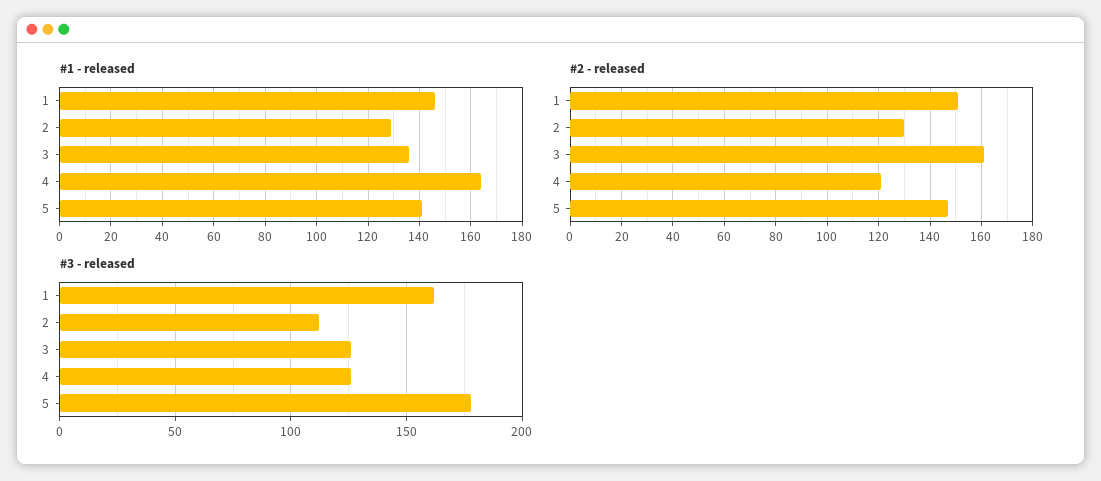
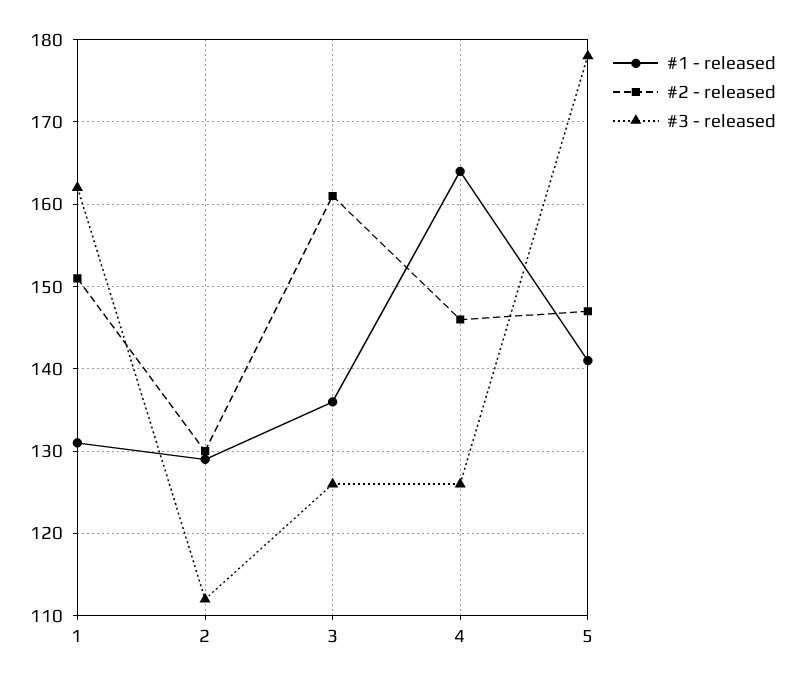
  {
    "#1 - released": {
-     "1": 145,
+     "1": 131,
      "2": 129,
      "3": 136,
      "4": 164,
      "5": 141
    },
    "#2 - released": {
      "1": 151,
      "2": 130,
      "3": 161,
-     "4": 120,
+     "4": 146,
      "5": 147
    },
    "#3 - released": {
      "1": 162,
      "2": 112,
      "3": 126,
      "4": 126,
      "5": 178
    }
  }

